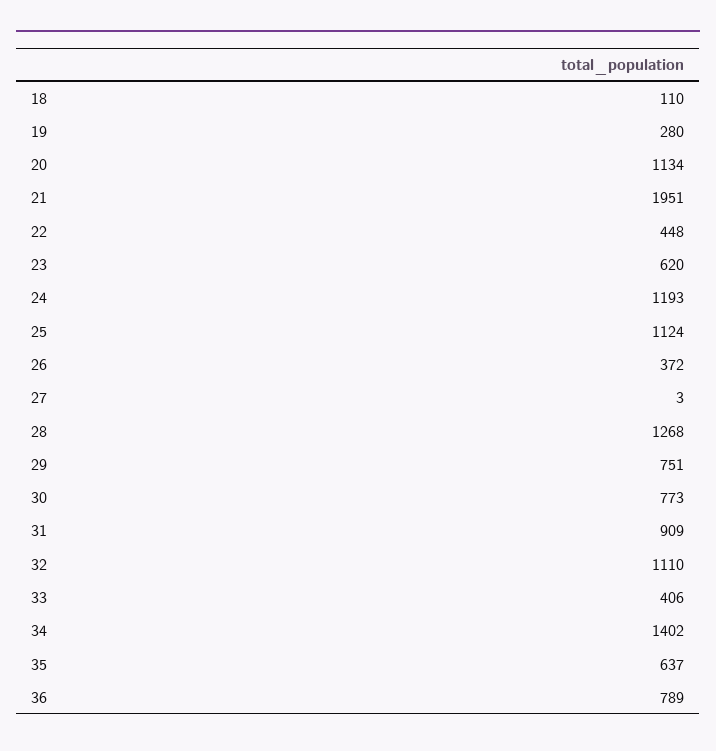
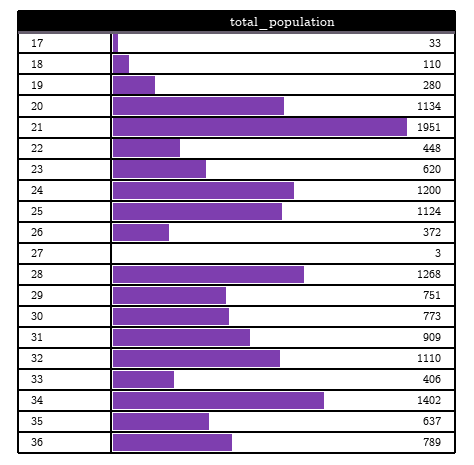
  {
    "18": 110,
    "19": 280,
    "20": 1134,
    "21": 1951,
    "22": 448,
    "23": 620,
-   "24": 1193,
+   "24": 1200,
    "25": 1124,
    "26": 372,
    "27": 3,
    "28": 1268,
    "29": 751,
    "30": 773,
    "31": 909,
    "32": 1110,
    "33": 406,
    "34": 1402,
    "35": 637,
-   "36": 789
+   "36": 789,
+   "17": 33
  }

